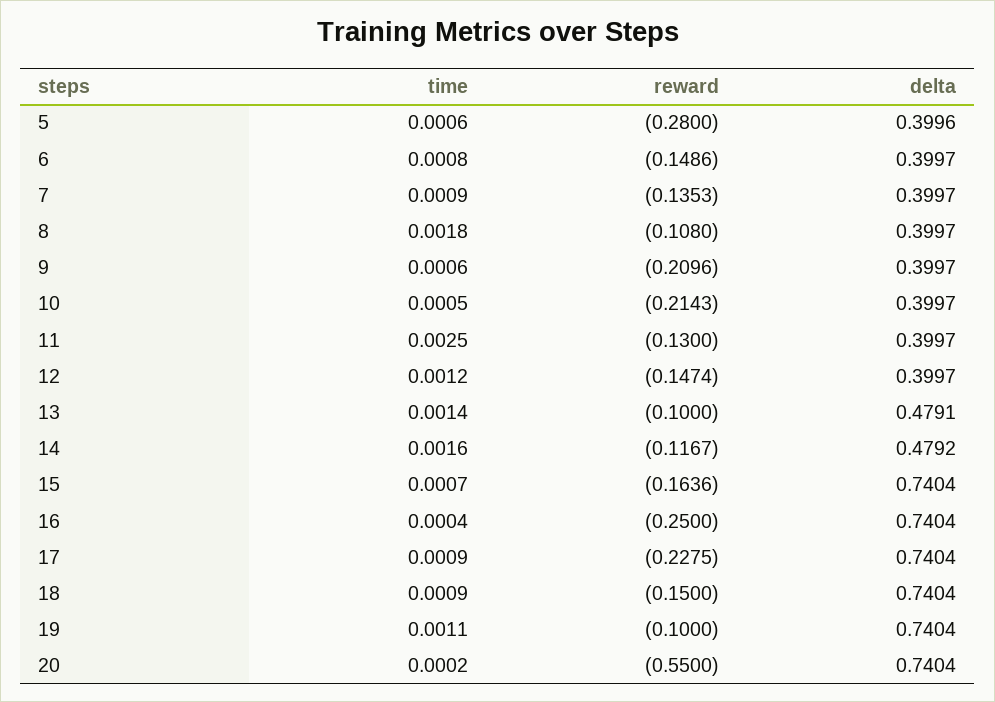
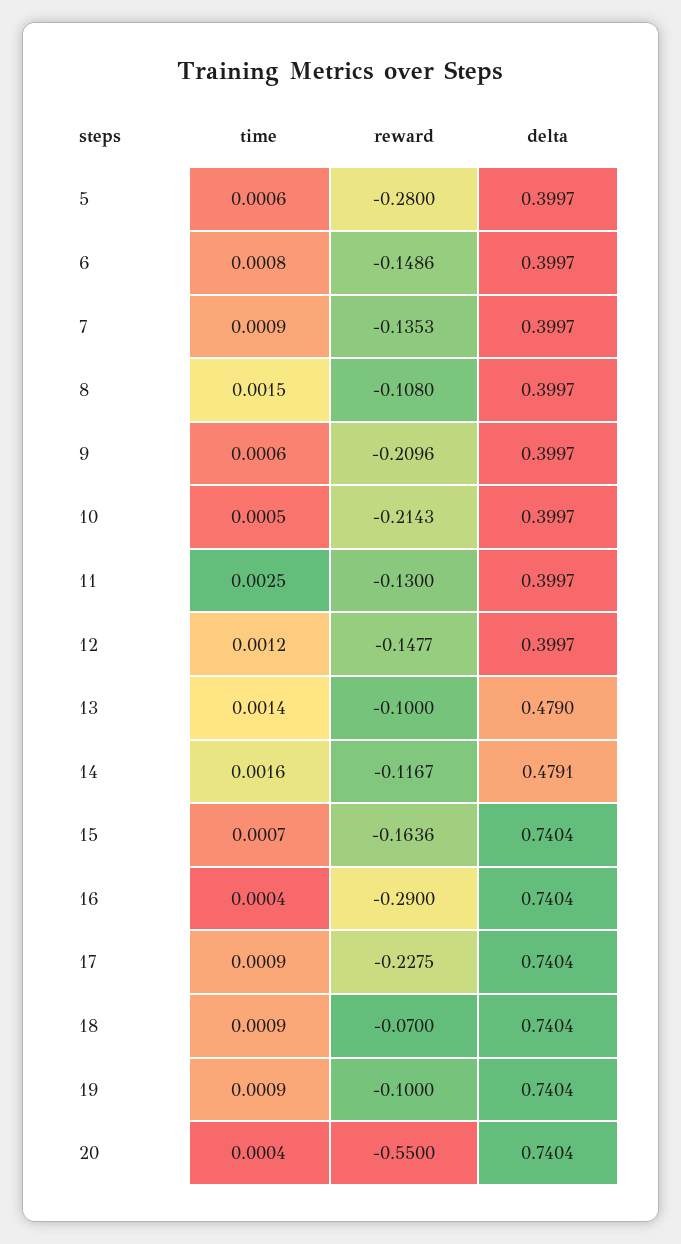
  {
    "time": {
      "5": 0.0006,
      "6": 0.0008,
      "7": 0.0009,
-     "8": 0.0018,
+     "8": 0.0015,
      "9": 0.0006,
      "10": 0.0005,
      "11": 0.0025,
      "12": 0.0012,
      "13": 0.0014,
      "14": 0.0016,
      "15": 0.0007,
      "16": 0.0004,
      "17": 0.0009,
      "18": 0.0009,
-     "19": 0.0011,
+     "19": 0.0009,
-     "20": 0.0002
+     "20": 0.0004
    },
    "reward": {
      "5": -0.28,
      "6": -0.1486,
      "7": -0.1353,
      "8": -0.108,
      "9": -0.2096,
      "10": -0.2143,
      "11": -0.13,
-     "12": -0.1474,
+     "12": -0.1477,
      "13": -0.1,
      "14": -0.1167,
      "15": -0.1636,
-     "16": -0.25,
+     "16": -0.29,
      "17": -0.2275,
-     "18": -0.15,
+     "18": -0.07,
      "19": -0.1,
      "20": -0.55
    },
    "delta": {
-     "5": 0.3996,
+     "5": 0.3997,
      "6": 0.3997,
      "7": 0.3997,
      "8": 0.3997,
      "9": 0.3997,
      "10": 0.3997,
      "11": 0.3997,
      "12": 0.3997,
-     "13": 0.4791,
+     "13": 0.479,
-     "14": 0.4792,
+     "14": 0.4791,
      "15": 0.7404,
      "16": 0.7404,
      "17": 0.7404,
      "18": 0.7404,
      "19": 0.7404,
      "20": 0.7404
    }
  }

